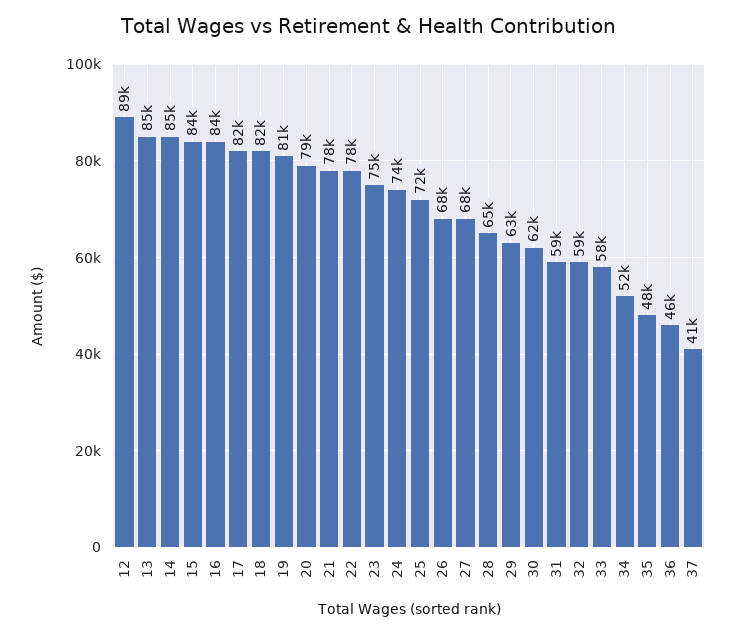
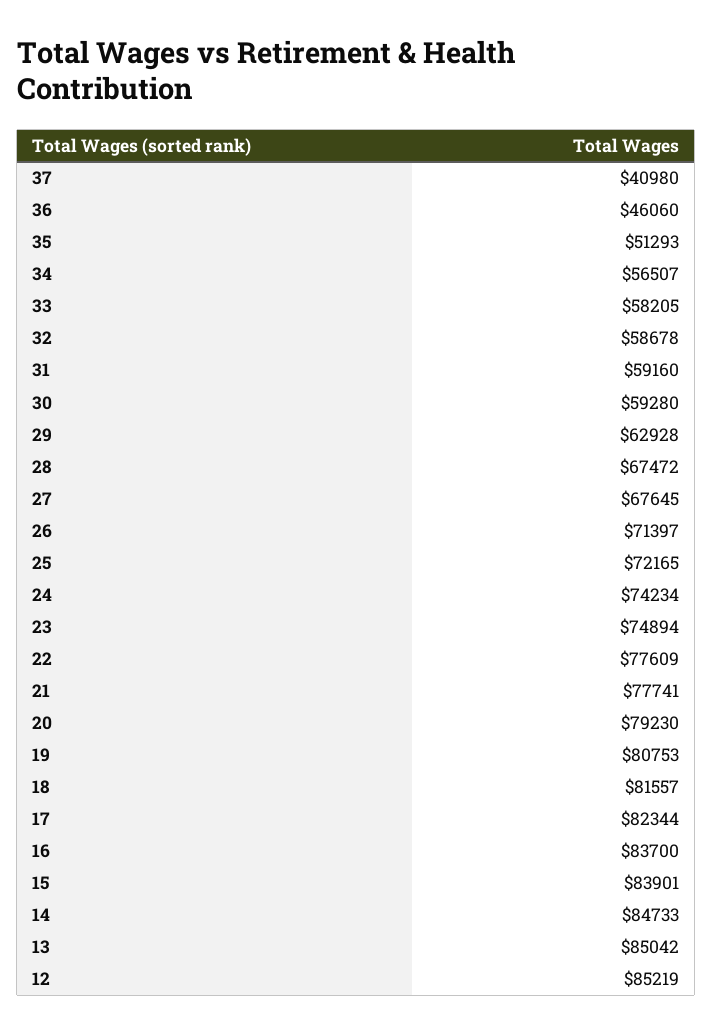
  {
-   "12": 89000,
+   "12": 85219,
    "13": 85042,
    "14": 84733,
    "15": 83901,
    "16": 83700,
    "17": 82344,
    "18": 81557,
    "19": 80753,
    "20": 79230,
    "21": 77741,
    "22": 77609,
    "23": 74894,
    "24": 74234,
    "25": 72165,
-   "26": 68000,
+   "26": 71397,
    "27": 67645,
-   "28": 65000,
+   "28": 67472,
    "29": 62928,
-   "30": 62000,
+   "30": 59280,
    "31": 59160,
    "32": 58678,
    "33": 58205,
-   "34": 52000,
+   "34": 56507,
-   "35": 48000,
+   "35": 51293,
    "36": 46060,
    "37": 40980
  }

